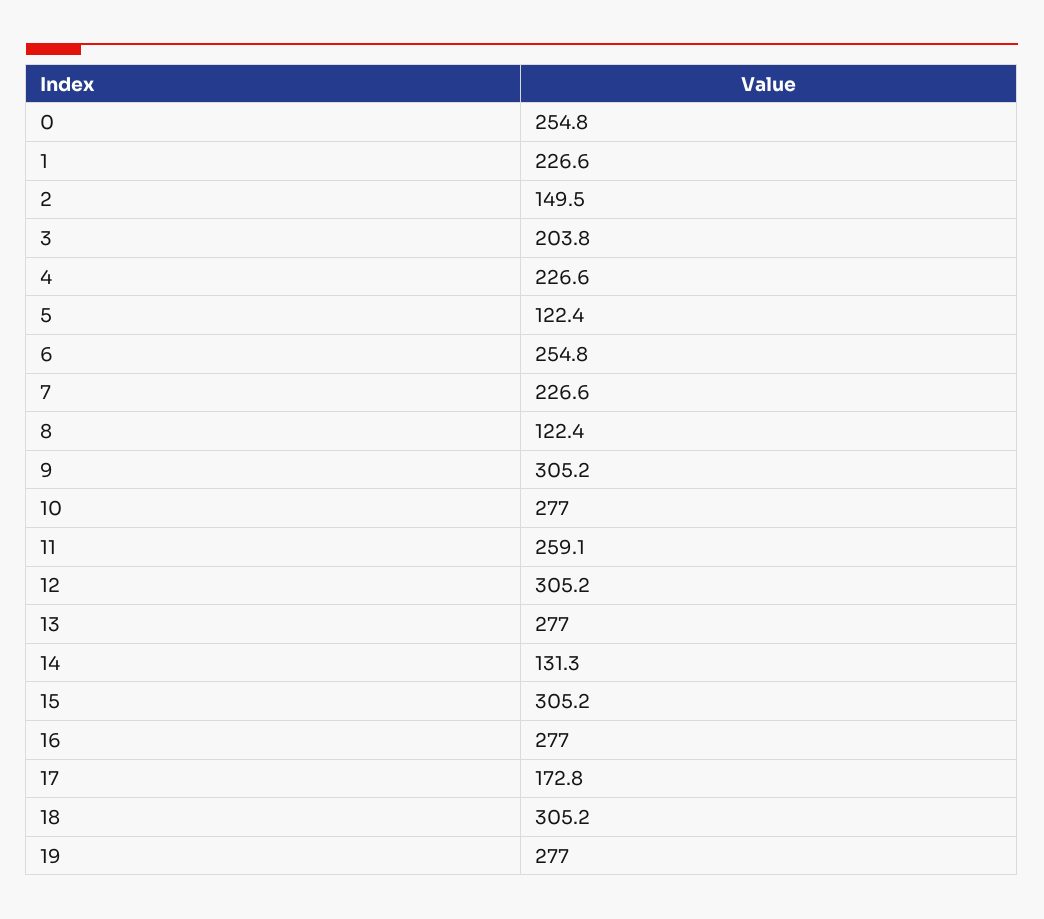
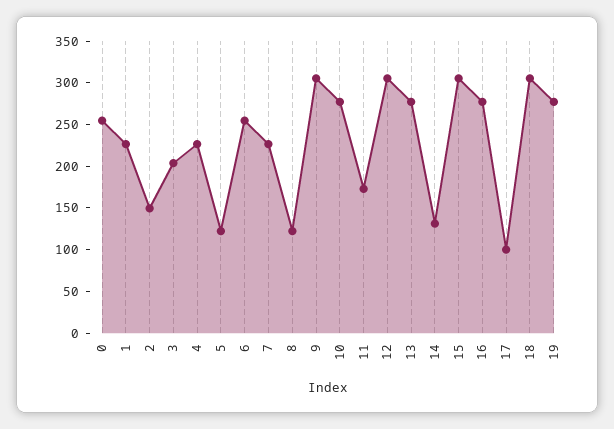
  {
    "0": 254.8,
    "1": 226.6,
    "2": 149.5,
    "3": 203.8,
    "4": 226.6,
    "5": 122.4,
    "6": 254.8,
    "7": 226.6,
    "8": 122.4,
    "9": 305.2,
    "10": 277,
-   "11": 259.1,
+   "11": 170,
    "12": 305.2,
    "13": 277,
    "14": 131.3,
    "15": 305.2,
    "16": 277,
-   "17": 172.8,
+   "17": 100,
    "18": 305.2,
    "19": 277
  }

